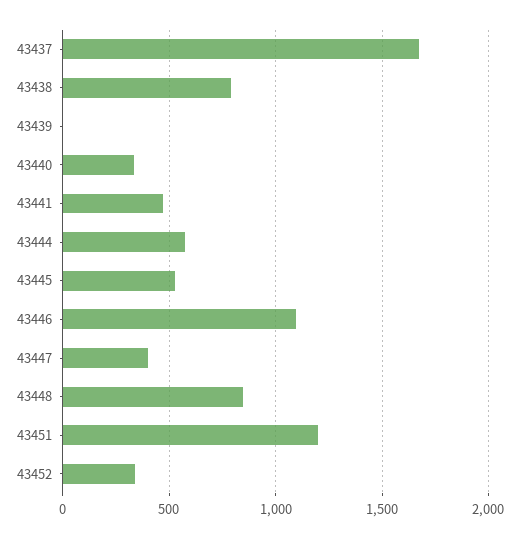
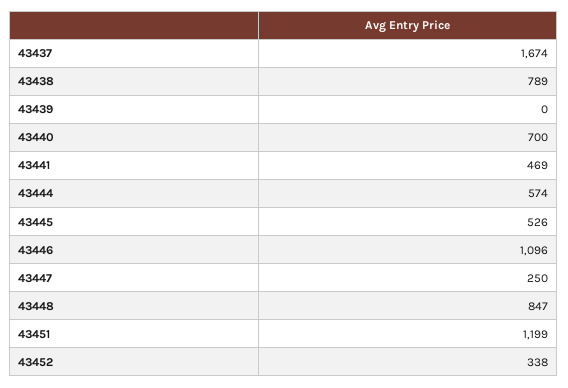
  {
    "43437": 1674,
    "43438": 789,
    "43439": 0,
-   "43440": 350,
+   "43440": 700,
    "43441": 469,
    "43444": 574,
    "43445": 526,
    "43446": 1096,
-   "43447": 400,
+   "43447": 250,
    "43448": 847,
    "43451": 1199,
    "43452": 338
  }

